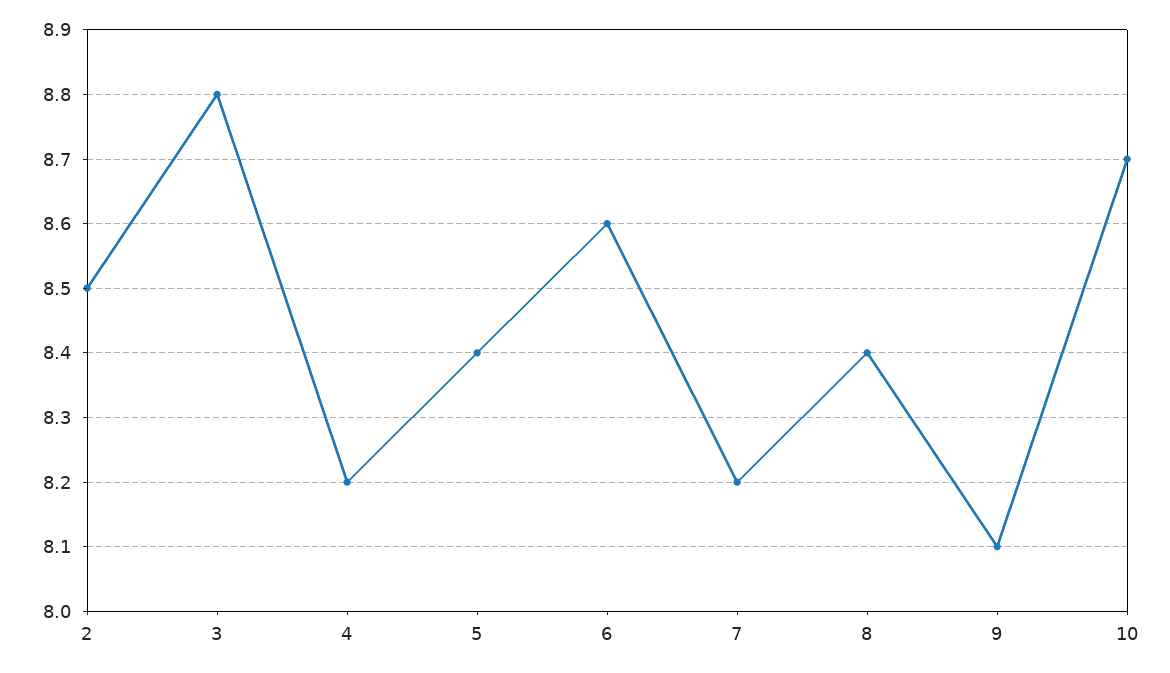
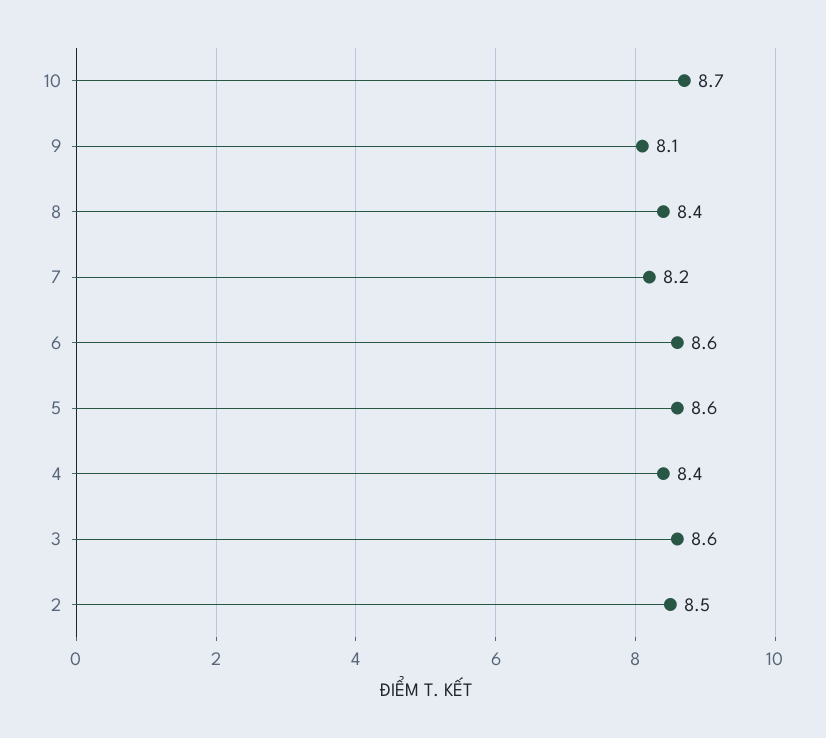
  {
    "2": 8.5,
-   "3": 8.8,
+   "3": 8.6,
-   "4": 8.2,
+   "4": 8.4,
-   "5": 8.4,
+   "5": 8.6,
    "6": 8.6,
    "7": 8.2,
    "8": 8.4,
    "9": 8.1,
    "10": 8.7
  }

